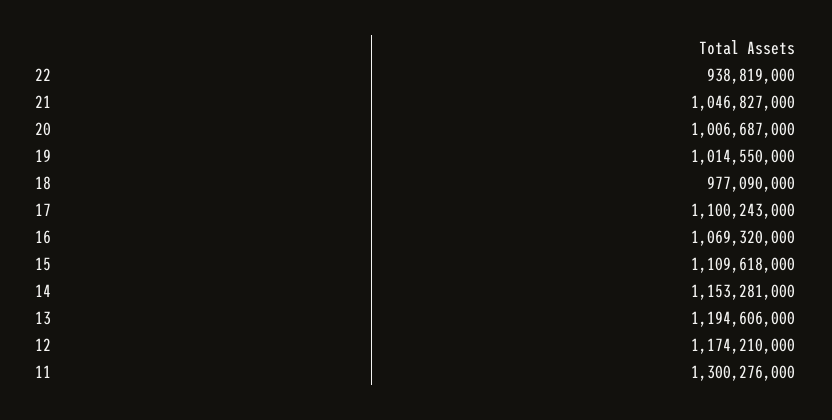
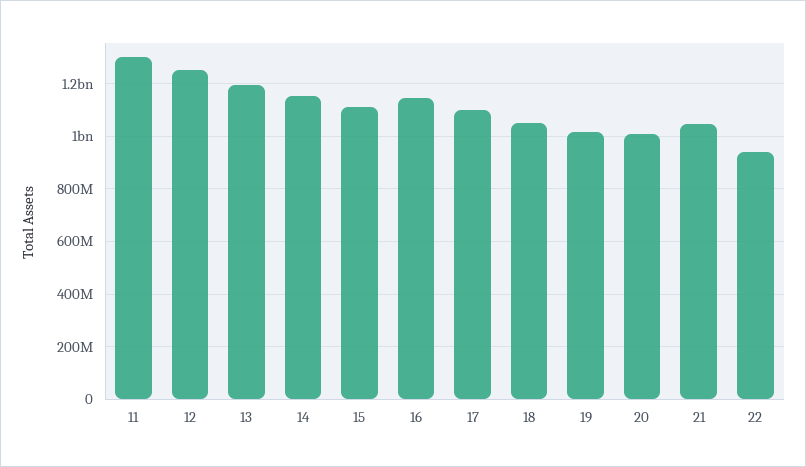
  {
    "22": 938819000,
    "21": 1046827000,
    "20": 1006687000,
    "19": 1014550000,
-   "18": 977090000,
+   "18": 1050000000,
    "17": 1100243000,
-   "16": 1069320000,
+   "16": 1150000000,
    "15": 1109618000,
    "14": 1153281000,
    "13": 1194606000,
-   "12": 1174210000,
+   "12": 1250000000,
    "11": 1300276000
  }

